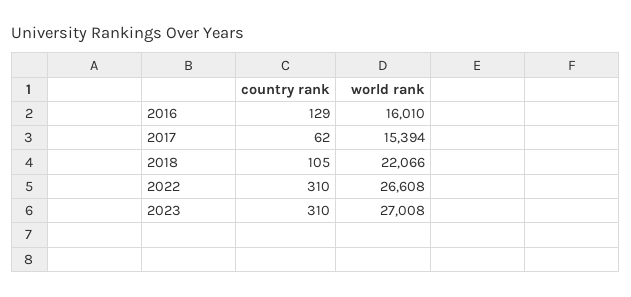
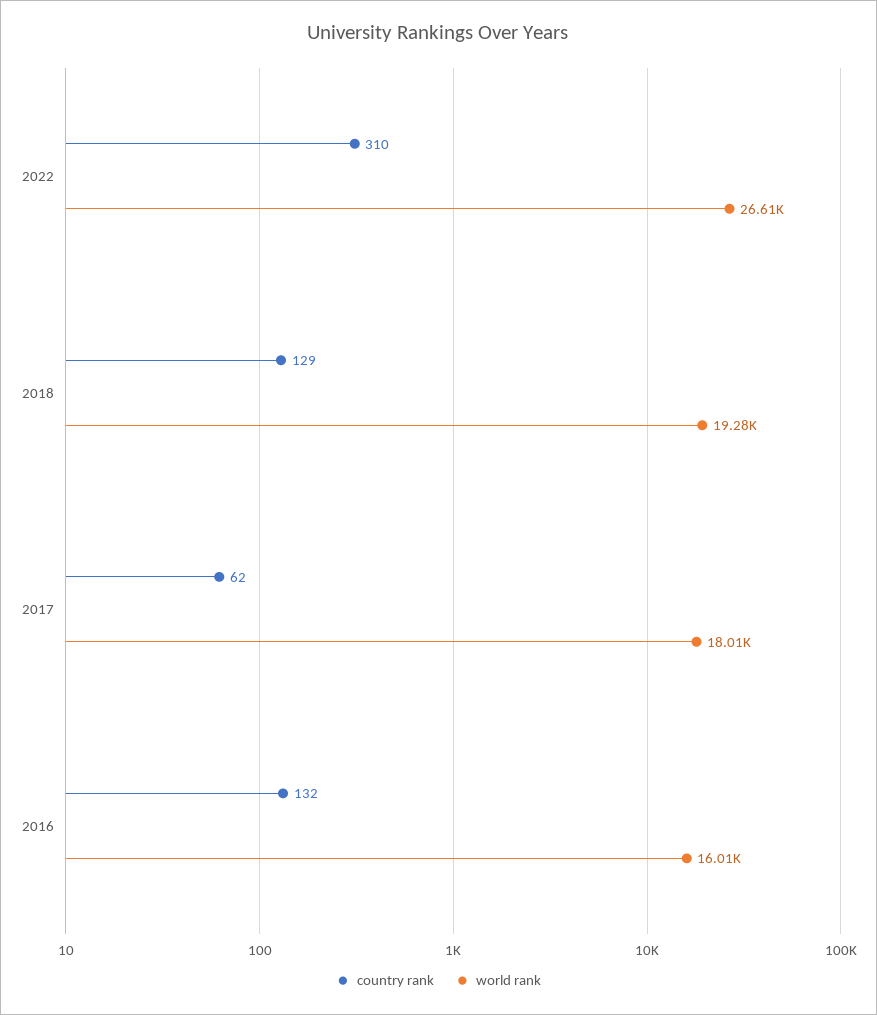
  {
    "country rank": {
-     "2016": 129,
+     "2016": 132,
      "2017": 62,
-     "2018": 105,
+     "2018": 129,
-     "2022": 310,
+     "2022": 310
-     "2023": 310
    },
    "world rank": {
      "2016": 16010,
-     "2017": 15394,
+     "2017": 18010,
-     "2018": 22066,
+     "2018": 19280,
-     "2022": 26608,
+     "2022": 26608
-     "2023": 27008
    }
  }

